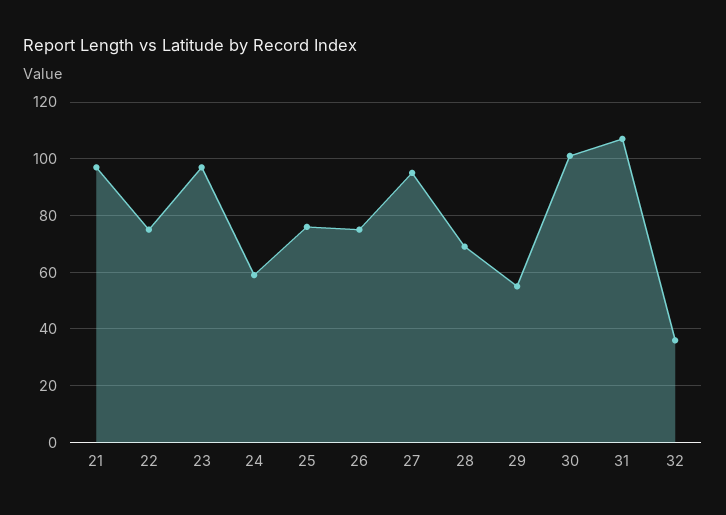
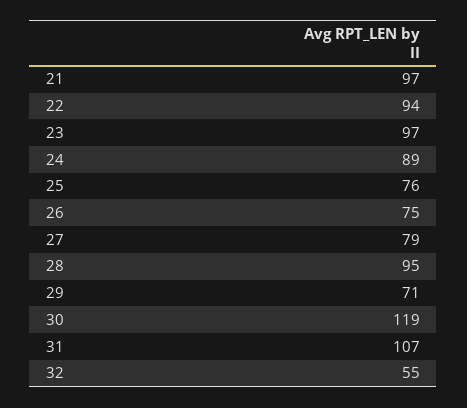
  {
    "21": 97,
-   "22": 75,
+   "22": 94,
    "23": 97,
-   "24": 60,
+   "24": 89,
    "25": 76,
    "26": 75,
-   "27": 95,
+   "27": 79,
-   "28": 70,
+   "28": 95,
-   "29": 55,
+   "29": 71,
-   "30": 100,
+   "30": 119,
    "31": 107,
-   "32": 35
+   "32": 55
  }

